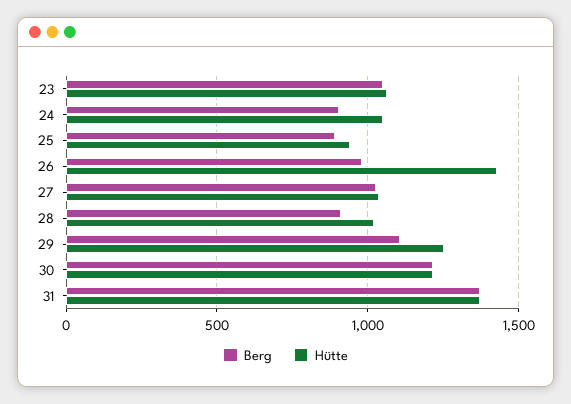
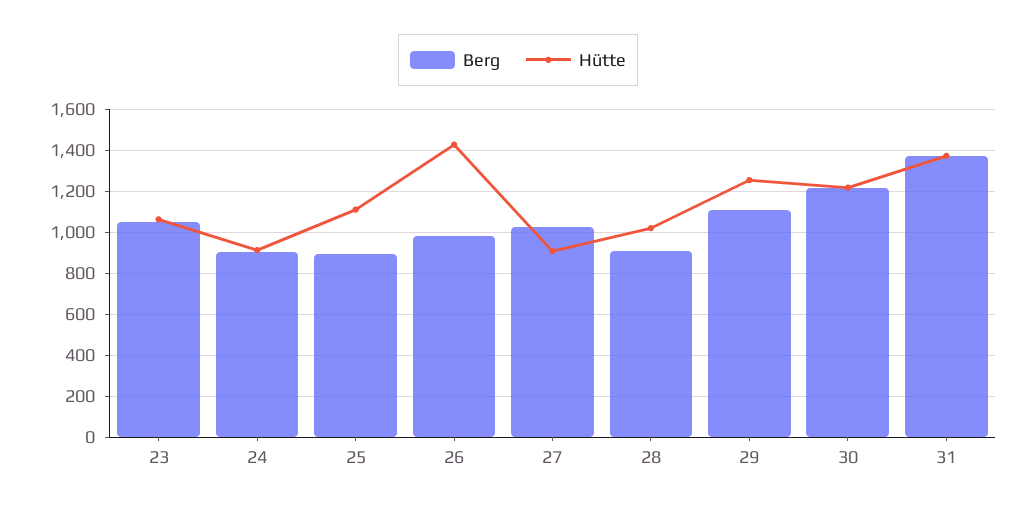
  {
    "Berg": {
      "23": 1050,
      "24": 900,
      "25": 900,
      "26": 1000,
      "27": 1050,
      "28": 900,
      "29": 1100,
      "30": 1200,
      "31": 1350
    },
    "Hütte": {
      "23": 1050,
-     "24": 1050,
+     "24": 900,
-     "25": 950,
+     "25": 1100,
      "26": 1450,
-     "27": 1050,
+     "27": 900,
      "28": 1000,
      "29": 1250,
      "30": 1200,
      "31": 1350
    }
  }

